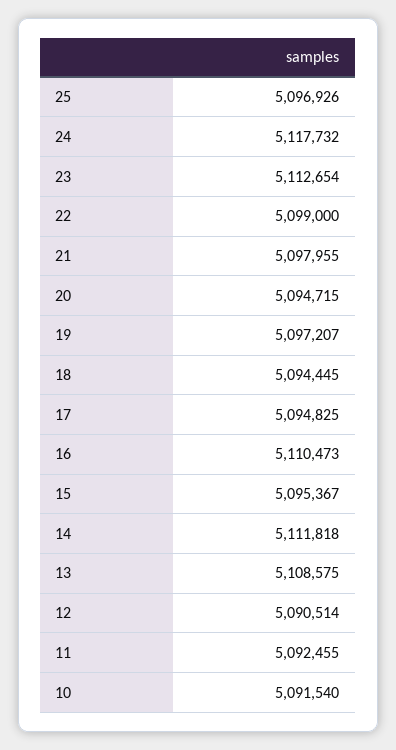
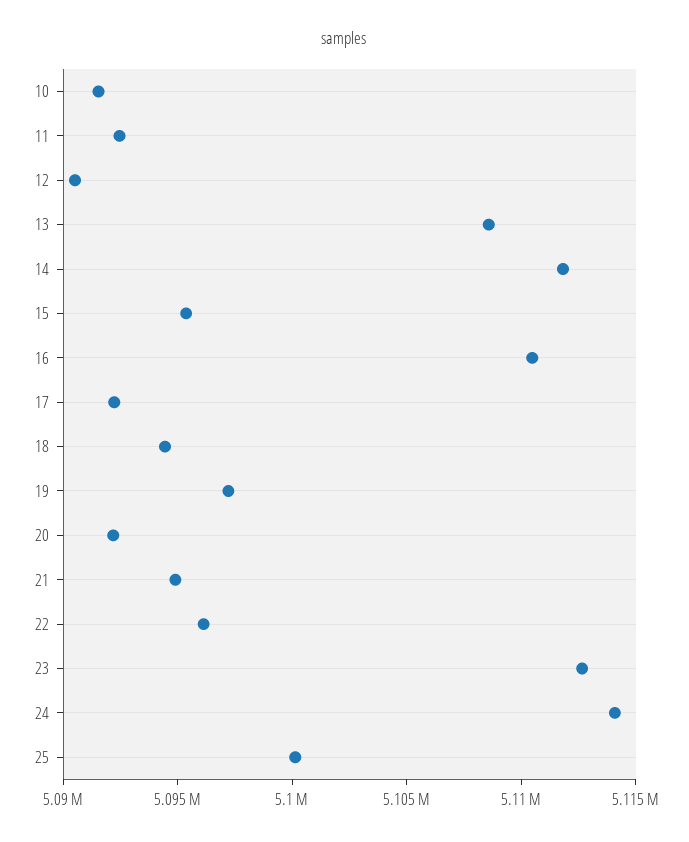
  {
-   "25": 5096926,
+   "25": 5100000,
-   "24": 5117732,
+   "24": 5114000,
    "23": 5112654,
-   "22": 5099000,
+   "22": 5096000,
-   "21": 5097955,
+   "21": 5095000,
-   "20": 5094715,
+   "20": 5092000,
    "19": 5097207,
    "18": 5094445,
-   "17": 5094825,
+   "17": 5092000,
    "16": 5110473,
    "15": 5095367,
    "14": 5111818,
    "13": 5108575,
    "12": 5090514,
    "11": 5092455,
    "10": 5091540
  }

